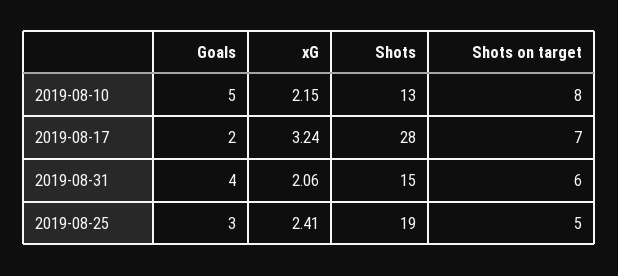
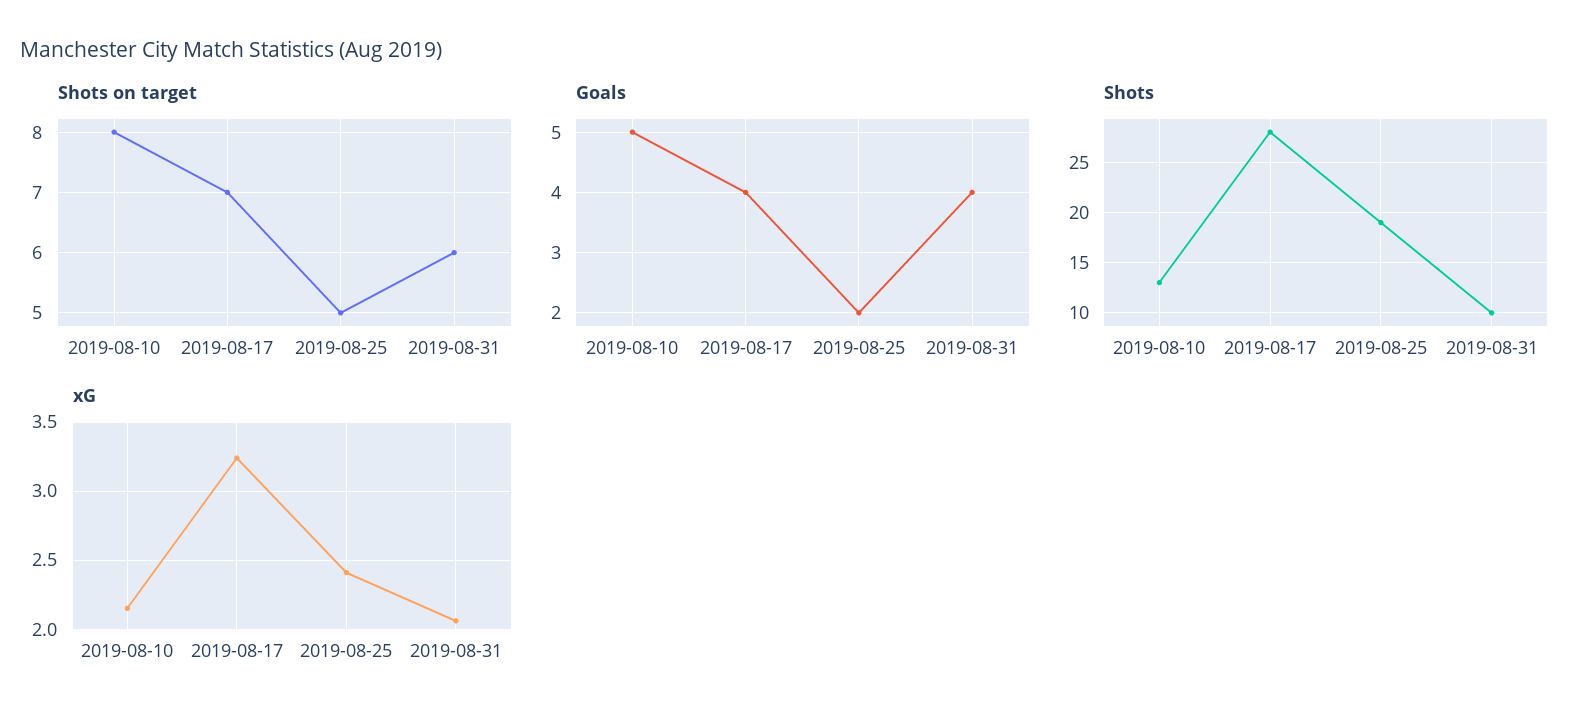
  {
    "Goals": {
      "2019-08-10": 5,
-     "2019-08-17": 2,
+     "2019-08-17": 4,
      "2019-08-31": 4,
-     "2019-08-25": 3
+     "2019-08-25": 2
    },
    "xG": {
      "2019-08-10": 2.15,
      "2019-08-17": 3.24,
      "2019-08-31": 2.06,
      "2019-08-25": 2.41
    },
    "Shots": {
      "2019-08-10": 13,
      "2019-08-17": 28,
-     "2019-08-31": 15,
+     "2019-08-31": 10,
      "2019-08-25": 19
    },
    "Shots on target": {
      "2019-08-10": 8,
      "2019-08-17": 7,
      "2019-08-31": 6,
      "2019-08-25": 5
    }
  }

